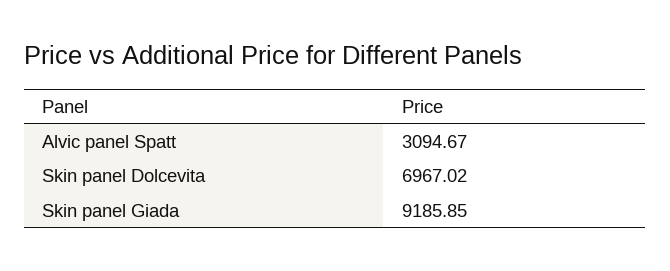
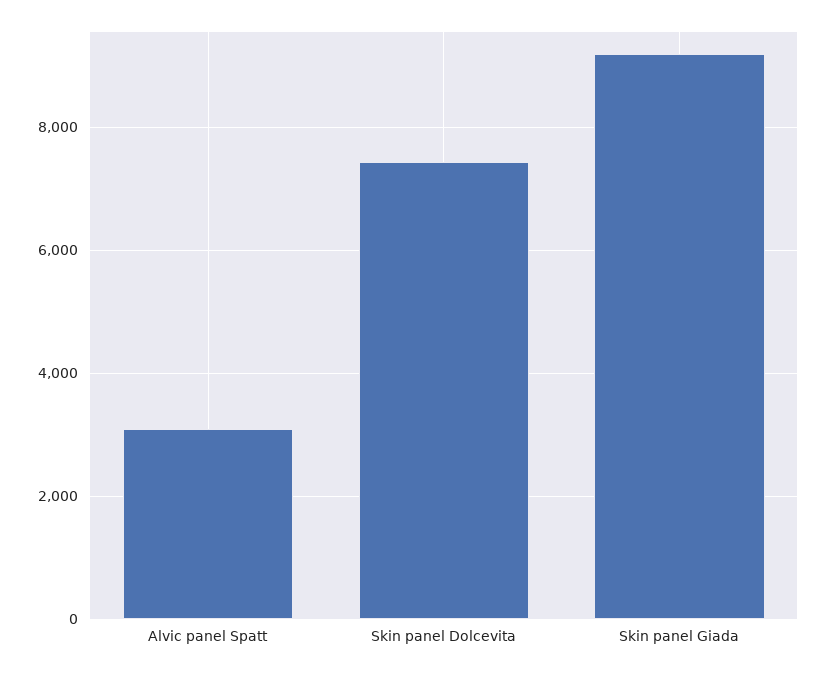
  {
    "Alvic panel Spatt": 3094.67,
-   "Skin panel Dolcevita": 6967.02,
+   "Skin panel Dolcevita": 7400,
    "Skin panel Giada": 9185.85
  }

